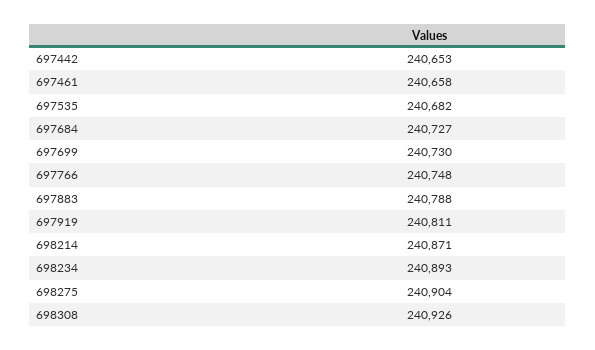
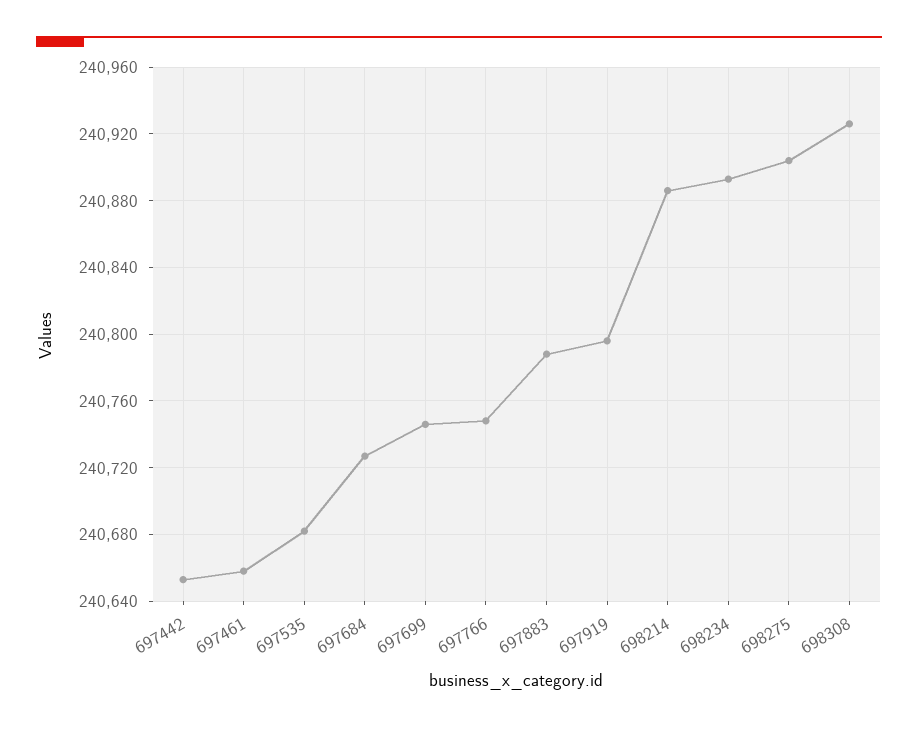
  {
    "697442": 240653,
    "697461": 240658,
    "697535": 240682,
    "697684": 240727,
-   "697699": 240730,
+   "697699": 240745,
    "697766": 240748,
    "697883": 240788,
-   "697919": 240811,
+   "697919": 240795,
-   "698214": 240871,
+   "698214": 240885,
    "698234": 240893,
    "698275": 240904,
    "698308": 240926
  }

